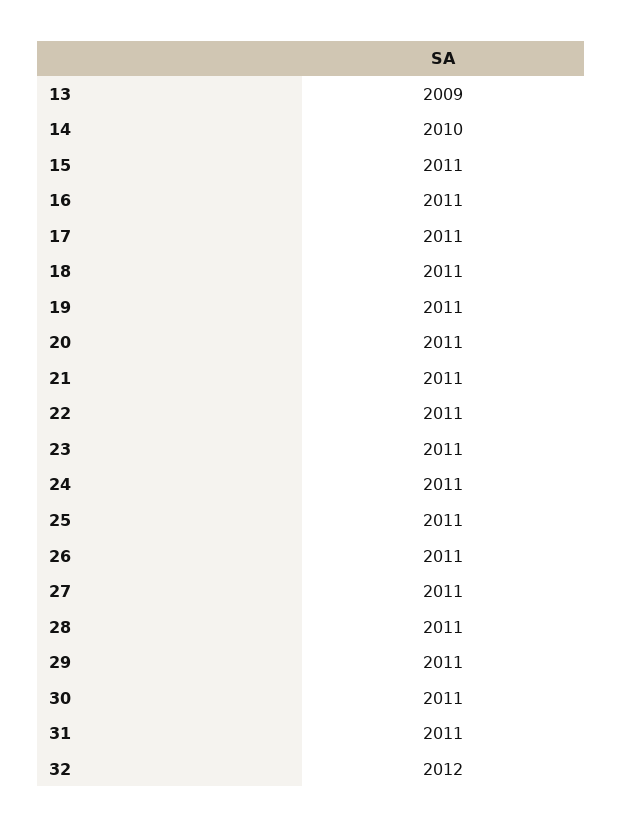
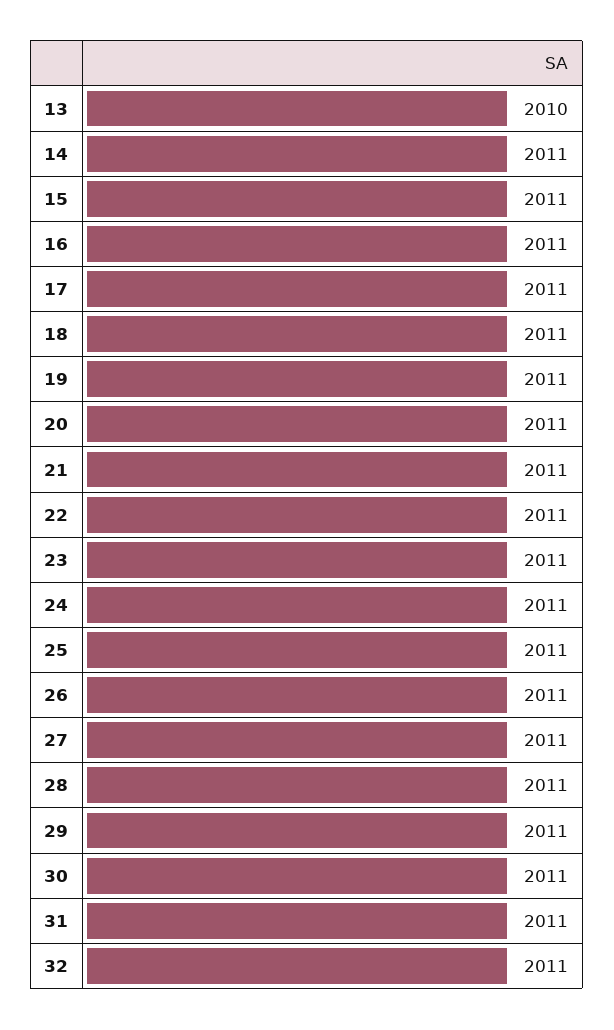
  {
-   "13": 2009,
+   "13": 2010,
-   "14": 2010,
+   "14": 2011,
    "15": 2011,
    "16": 2011,
    "17": 2011,
    "18": 2011,
    "19": 2011,
    "20": 2011,
    "21": 2011,
    "22": 2011,
    "23": 2011,
    "24": 2011,
    "25": 2011,
    "26": 2011,
    "27": 2011,
    "28": 2011,
    "29": 2011,
    "30": 2011,
    "31": 2011,
-   "32": 2012
+   "32": 2011
  }

